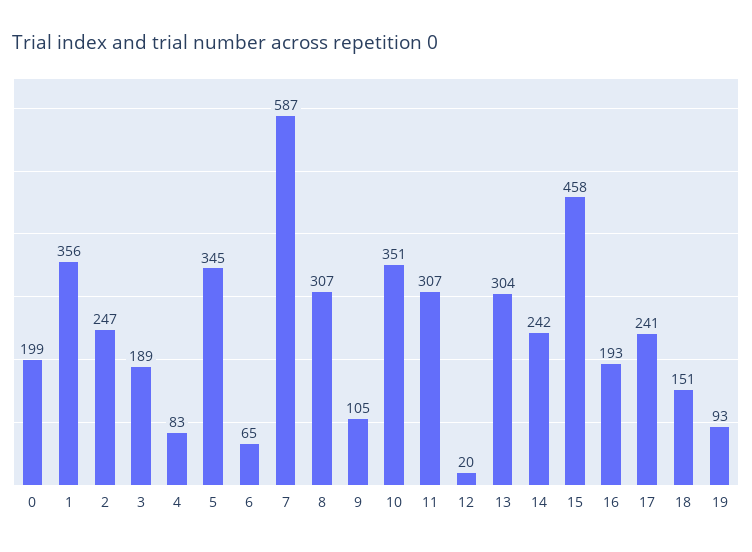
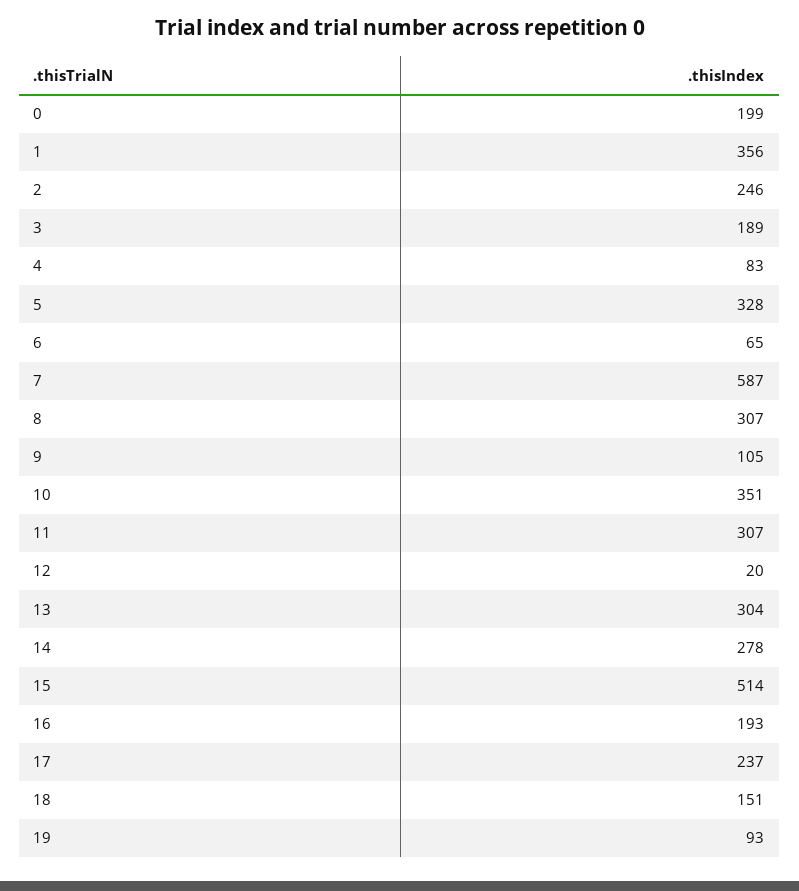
  {
    "0": 199,
    "1": 356,
-   "2": 247,
+   "2": 246,
    "3": 189,
    "4": 83,
-   "5": 345,
+   "5": 328,
    "6": 65,
    "7": 587,
    "8": 307,
    "9": 105,
    "10": 351,
    "11": 307,
    "12": 20,
    "13": 304,
-   "14": 242,
+   "14": 278,
-   "15": 458,
+   "15": 514,
    "16": 193,
-   "17": 241,
+   "17": 237,
    "18": 151,
    "19": 93
  }

